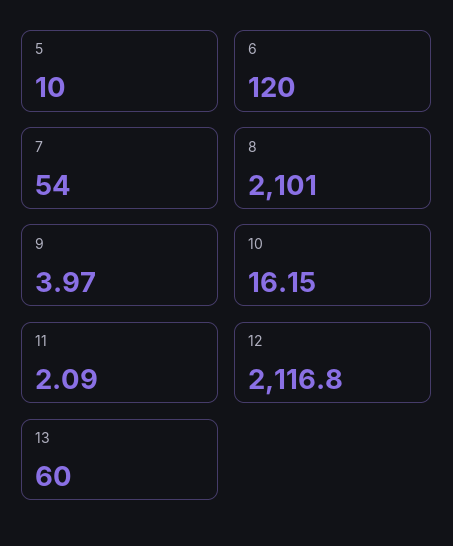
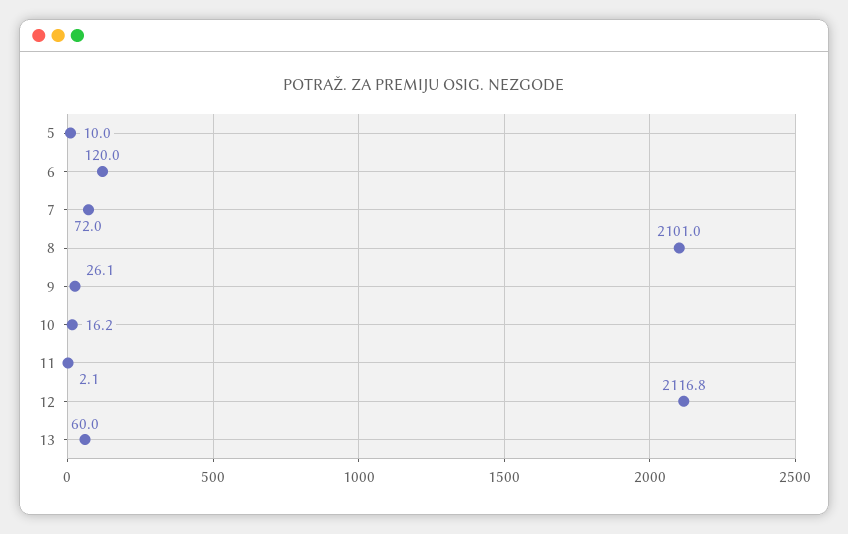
  {
    "5": 10,
    "6": 120,
-   "7": 54,
+   "7": 72,
    "8": 2101,
-   "9": 3.97,
+   "9": 26.1,
    "10": 16.15,
    "11": 2.09,
    "12": 2116.8,
    "13": 60
  }

